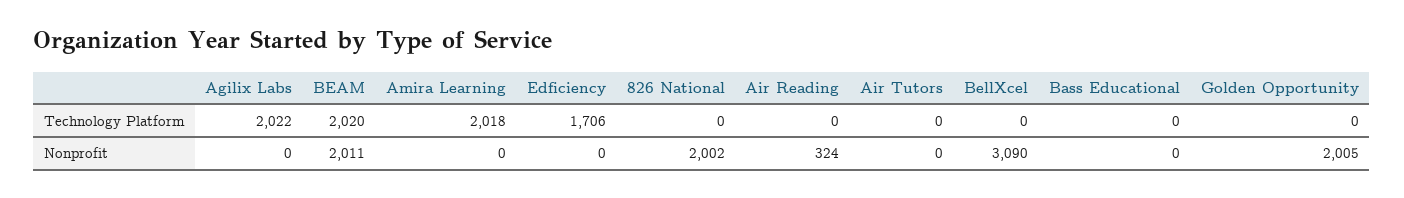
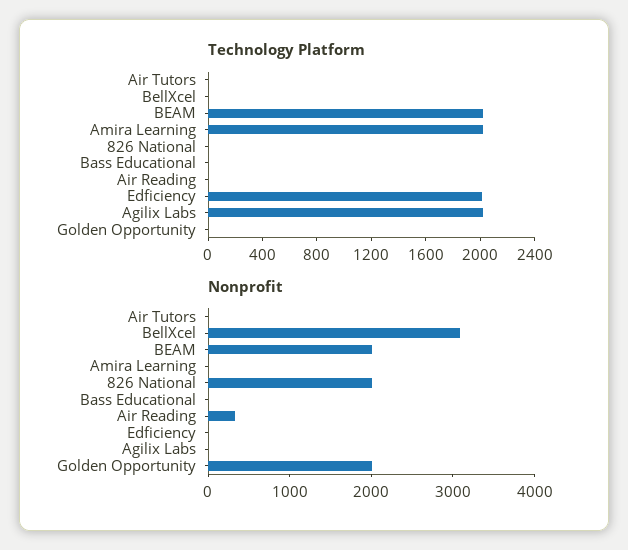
  {
    "Technology Platform": {
      "Agilix Labs": 2022,
      "BEAM": 2020,
      "Amira Learning": 2018,
-     "Edficiency": 1706,
+     "Edficiency": 2000,
      "826 National": 0,
      "Air Reading": 0,
      "Air Tutors": 0,
      "BellXcel": 0,
      "Bass Educational": 0,
      "Golden Opportunity": 0
    },
    "Nonprofit": {
      "Agilix Labs": 0,
      "BEAM": 2011,
      "Amira Learning": 0,
      "Edficiency": 0,
      "826 National": 2002,
      "Air Reading": 324,
      "Air Tutors": 0,
      "BellXcel": 3090,
      "Bass Educational": 0,
      "Golden Opportunity": 2005
    }
  }

